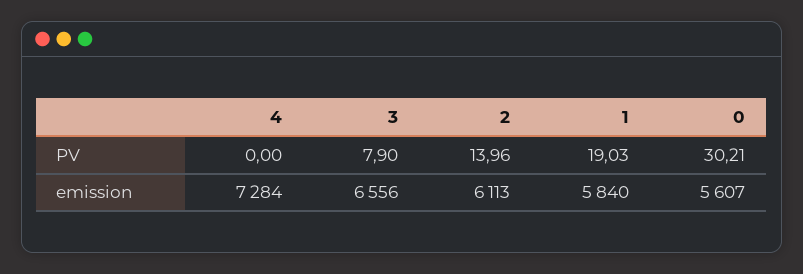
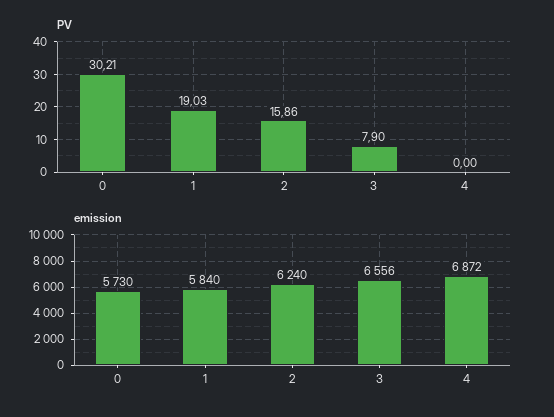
  {
    "PV": {
      "4": 0,
      "3": 7.9,
-     "2": 13.96,
+     "2": 15.86,
      "1": 19.03,
      "0": 30.21
    },
    "emission": {
-     "4": 7284,
+     "4": 6872,
      "3": 6556,
-     "2": 6113,
+     "2": 6240,
      "1": 5840,
-     "0": 5607
+     "0": 5730
    }
  }

